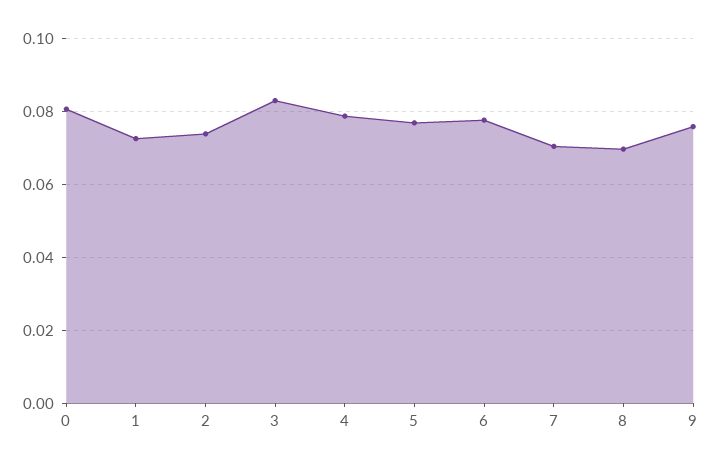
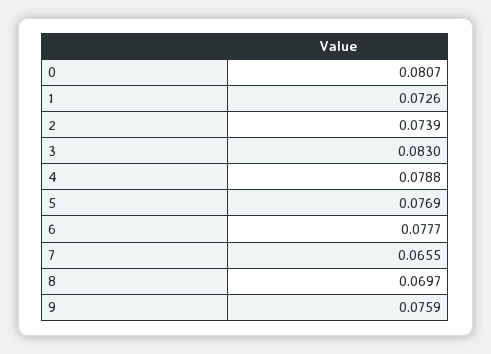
  {
    "0": 0.0807,
    "1": 0.0726,
    "2": 0.0739,
    "3": 0.083,
    "4": 0.0788,
    "5": 0.0769,
    "6": 0.0777,
-   "7": 0.07,
+   "7": 0.0655,
    "8": 0.0697,
    "9": 0.0759
  }

